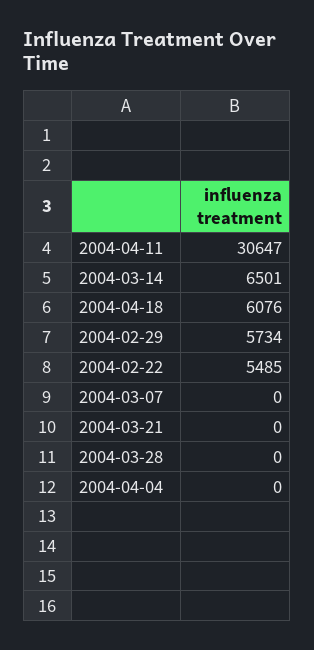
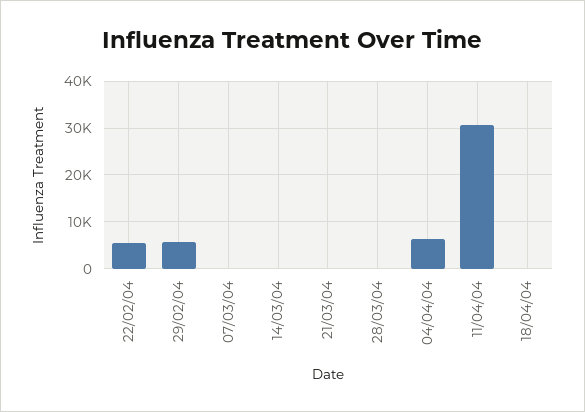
  {
    "2004-04-11": 30647,
-   "2004-03-14": 6501,
+   "2004-03-14": 0,
-   "2004-04-18": 6076,
+   "2004-04-18": 0,
    "2004-02-29": 5734,
    "2004-02-22": 5485,
    "2004-03-07": 0,
    "2004-03-21": 0,
    "2004-03-28": 0,
-   "2004-04-04": 0
+   "2004-04-04": 6000
  }

